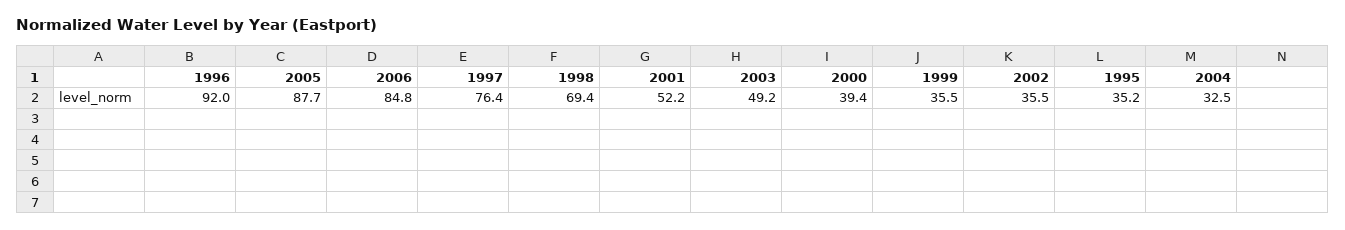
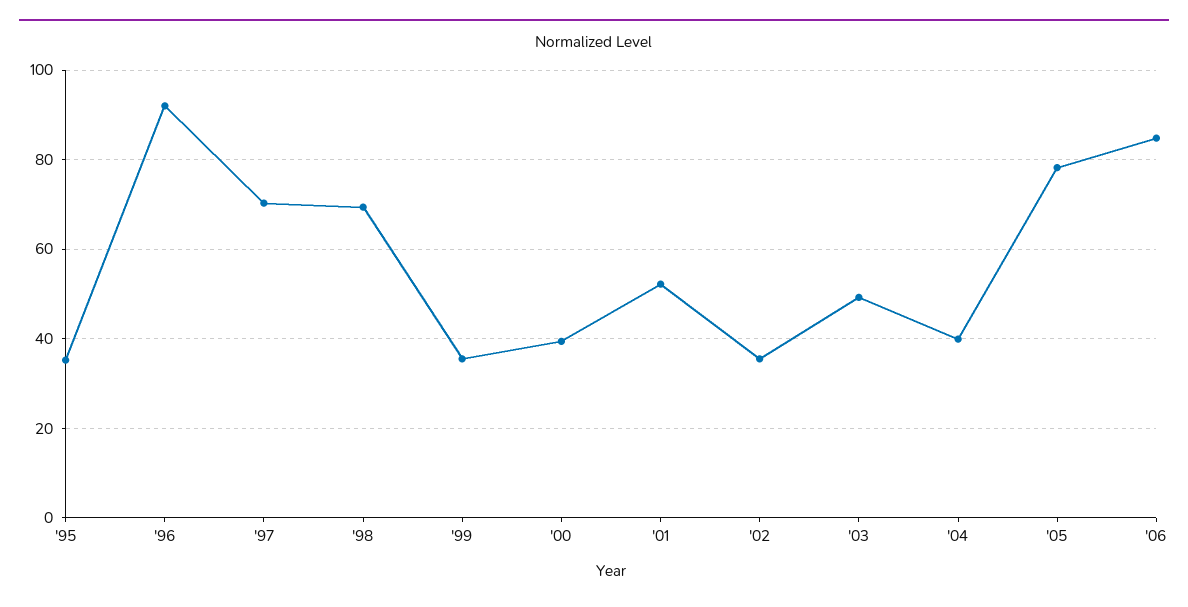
  {
    "1996": 92,
-   "2005": 87.7,
+   "2005": 78,
    "2006": 84.8,
-   "1997": 76.4,
+   "1997": 70,
    "1998": 69.4,
    "2001": 52.2,
    "2003": 49.2,
    "2000": 39.4,
    "1999": 35.5,
    "2002": 35.5,
    "1995": 35.2,
-   "2004": 32.5
+   "2004": 40
  }

